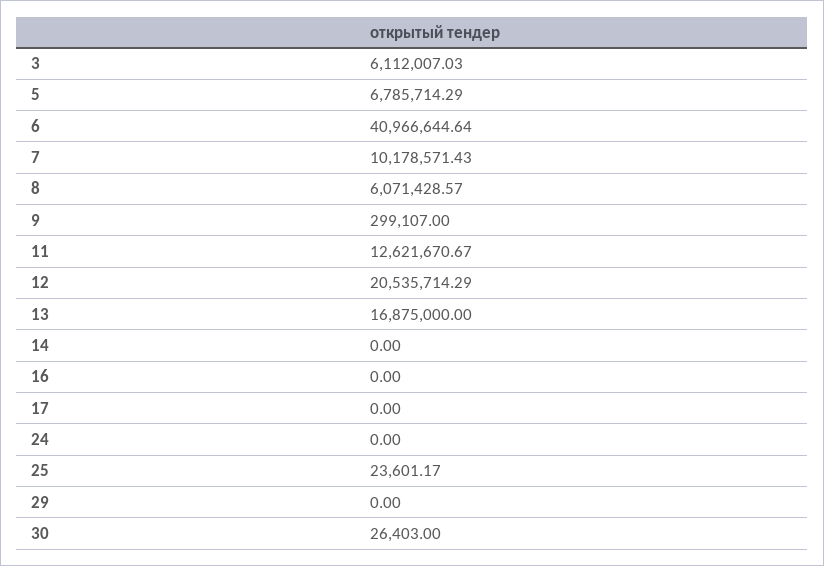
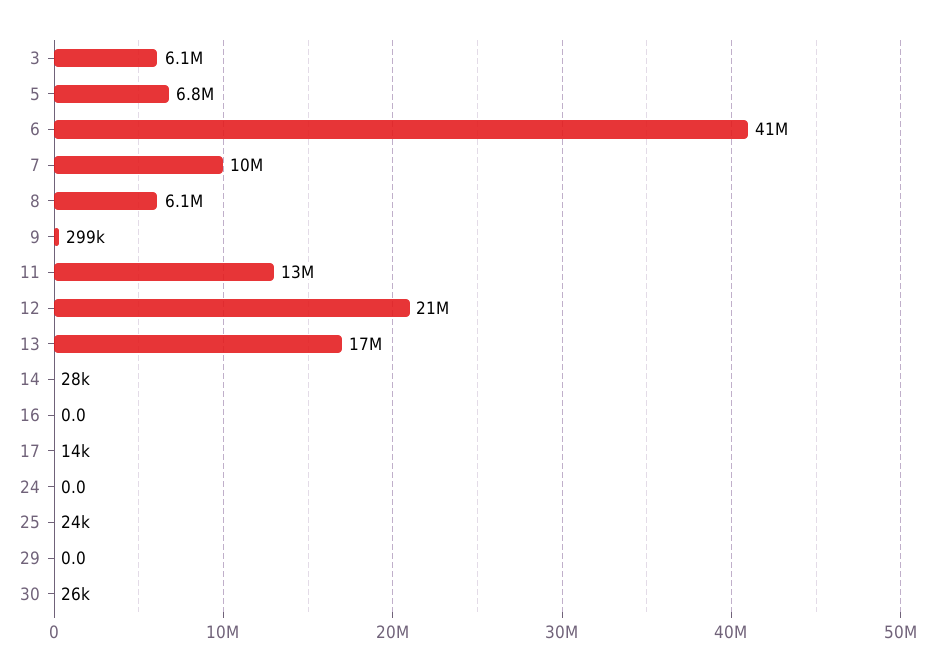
  {
    "3": 6112007.03,
    "5": 6785714.29,
    "6": 40966644.64,
    "7": 10178571.43,
    "8": 6071428.57,
    "9": 299107,
    "11": 12621670.67,
    "12": 20535714.29,
    "13": 16875000,
-   "14": 0,
+   "14": 28000,
    "16": 0,
-   "17": 0,
+   "17": 14000,
    "24": 0,
    "25": 23601.17,
    "29": 0,
    "30": 26403
  }

